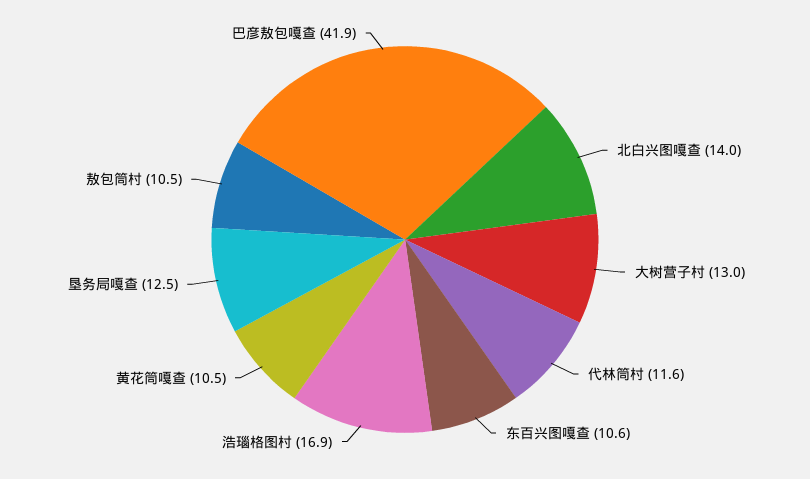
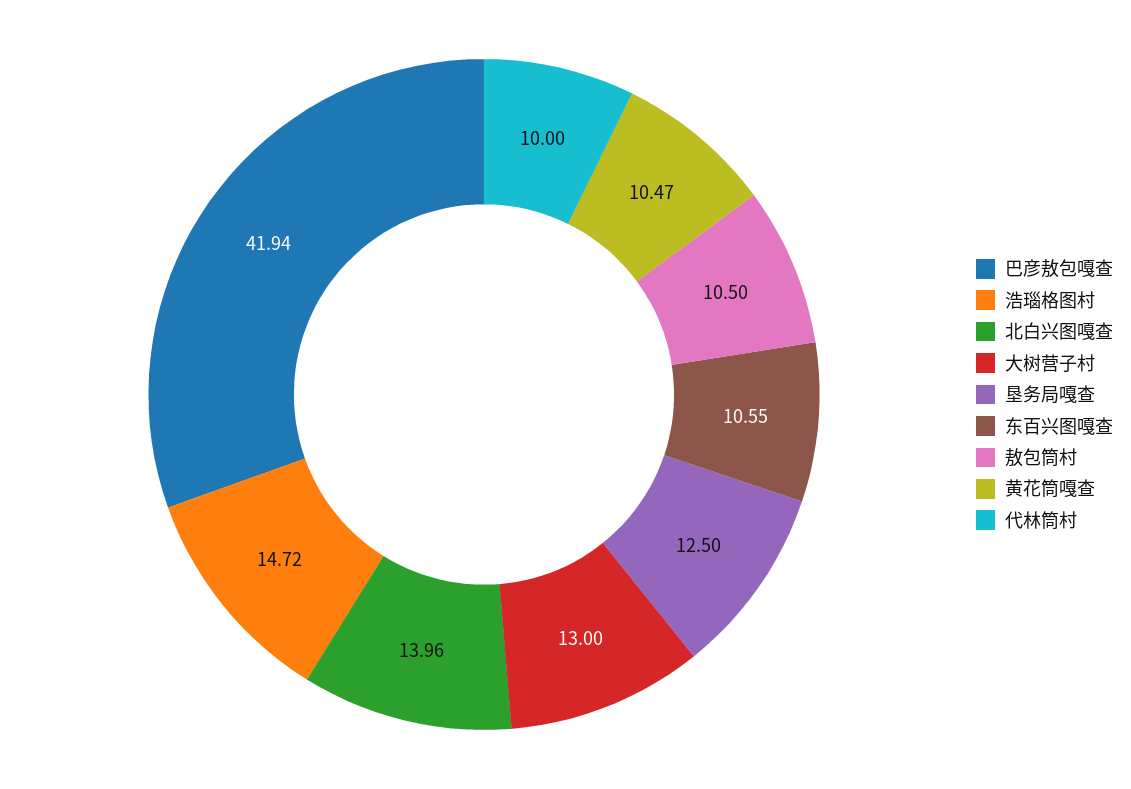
  {
    "北白兴图嘎查": 13.96,
    "大树营子村": 13,
-   "代林筒村": 11.6,
+   "代林筒村": 10,
    "东百兴图嘎查": 10.55,
-   "浩瑙格图村": 16.9,
+   "浩瑙格图村": 14.72,
    "黄花筒嘎查": 10.47,
    "垦务局嘎查": 12.5,
    "敖包筒村": 10.5,
    "巴彦敖包嘎查": 41.94
  }

